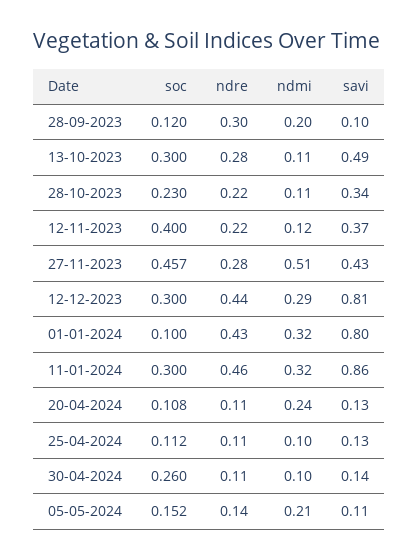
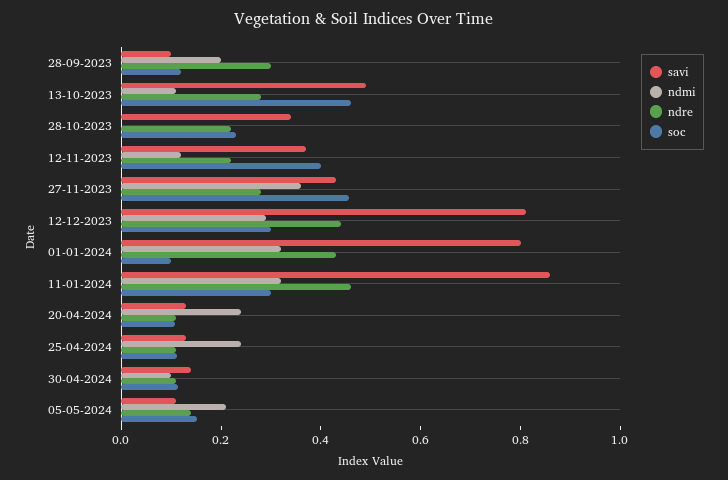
  {
    "soc": {
      "28-09-2023": 0.12,
-     "13-10-2023": 0.3,
+     "13-10-2023": 0.45,
      "28-10-2023": 0.23,
      "12-11-2023": 0.4,
      "27-11-2023": 0.457,
      "12-12-2023": 0.3,
      "01-01-2024": 0.1,
      "11-01-2024": 0.3,
      "20-04-2024": 0.108,
      "25-04-2024": 0.112,
-     "30-04-2024": 0.26,
+     "30-04-2024": 0.1,
      "05-05-2024": 0.152
    },
    "ndre": {
      "28-09-2023": 0.3,
      "13-10-2023": 0.28,
      "28-10-2023": 0.22,
      "12-11-2023": 0.22,
      "27-11-2023": 0.28,
      "12-12-2023": 0.44,
      "01-01-2024": 0.43,
      "11-01-2024": 0.46,
      "20-04-2024": 0.11,
      "25-04-2024": 0.11,
      "30-04-2024": 0.11,
      "05-05-2024": 0.14
    },
    "ndmi": {
      "28-09-2023": 0.2,
      "13-10-2023": 0.11,
-     "28-10-2023": 0.11,
+     "28-10-2023": 0,
      "12-11-2023": 0.12,
-     "27-11-2023": 0.51,
+     "27-11-2023": 0.35,
      "12-12-2023": 0.29,
      "01-01-2024": 0.32,
      "11-01-2024": 0.32,
      "20-04-2024": 0.24,
-     "25-04-2024": 0.1,
+     "25-04-2024": 0.25,
      "30-04-2024": 0.1,
      "05-05-2024": 0.21
    },
    "savi": {
      "28-09-2023": 0.1,
      "13-10-2023": 0.49,
      "28-10-2023": 0.34,
      "12-11-2023": 0.37,
      "27-11-2023": 0.43,
      "12-12-2023": 0.81,
      "01-01-2024": 0.8,
      "11-01-2024": 0.86,
      "20-04-2024": 0.13,
      "25-04-2024": 0.13,
      "30-04-2024": 0.14,
      "05-05-2024": 0.11
    }
  }

